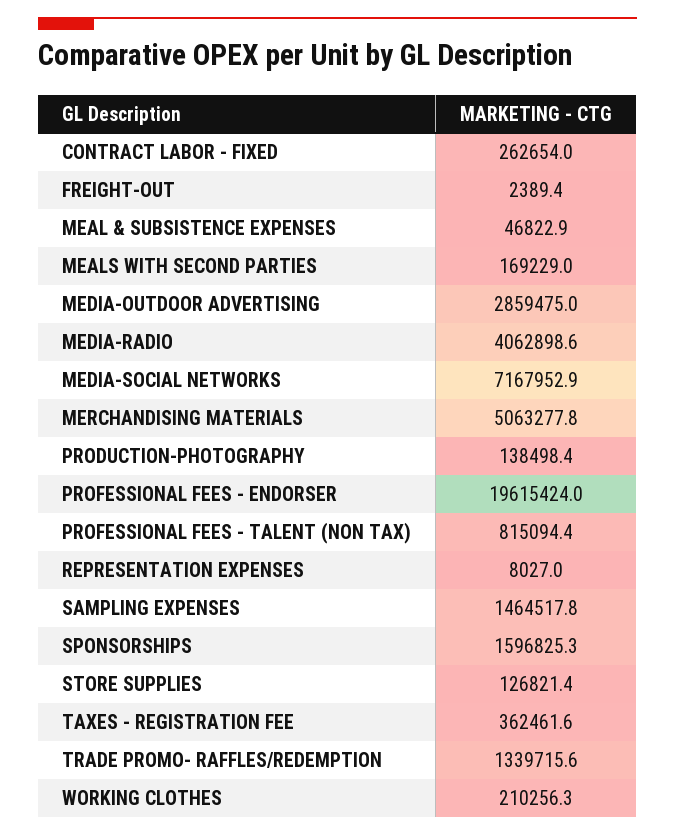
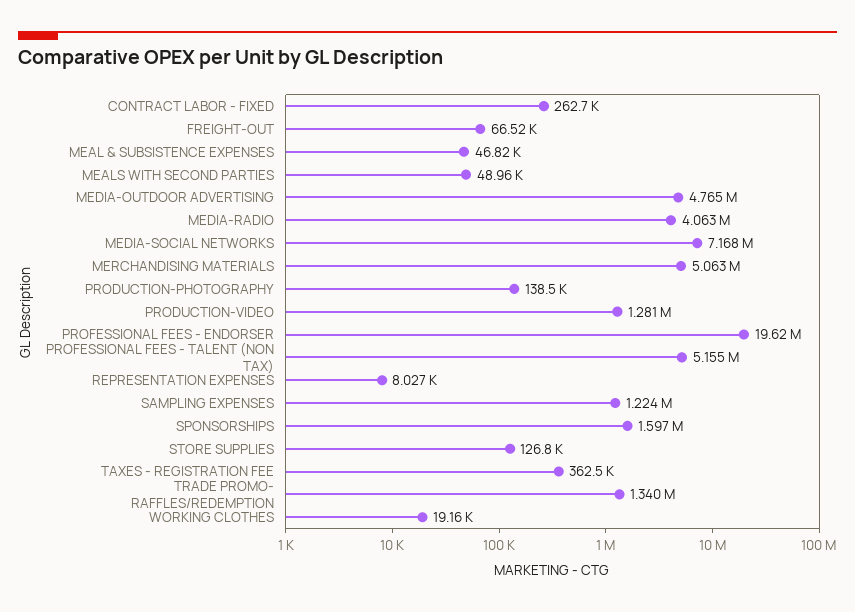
  {
    "CONTRACT LABOR - FIXED": 262654,
-   "FREIGHT-OUT": 2389.4,
+   "FREIGHT-OUT": 66520,
    "MEAL & SUBSISTENCE EXPENSES": 46822.9,
-   "MEALS WITH SECOND PARTIES": 169229,
+   "MEALS WITH SECOND PARTIES": 48960,
-   "MEDIA-OUTDOOR ADVERTISING": 2859475,
+   "MEDIA-OUTDOOR ADVERTISING": 4765000,
    "MEDIA-RADIO": 4062898.6,
    "MEDIA-SOCIAL NETWORKS": 7167952.9,
    "MERCHANDISING MATERIALS": 5063277.8,
    "PRODUCTION-PHOTOGRAPHY": 138498.4,
    "PROFESSIONAL FEES - ENDORSER": 19615424,
-   "PROFESSIONAL FEES - TALENT (NON TAX)": 815094.4,
+   "PROFESSIONAL FEES - TALENT (NON TAX)": 5155000,
    "REPRESENTATION EXPENSES": 8027,
-   "SAMPLING EXPENSES": 1464517.8,
+   "SAMPLING EXPENSES": 1224000,
    "SPONSORSHIPS": 1596825.3,
    "STORE SUPPLIES": 126821.4,
    "TAXES - REGISTRATION FEE": 362461.6,
    "TRADE PROMO- RAFFLES/REDEMPTION": 1339715.6,
-   "WORKING CLOTHES": 210256.3
+   "WORKING CLOTHES": 19160,
+   "PRODUCTION-VIDEO": 1281000
  }

